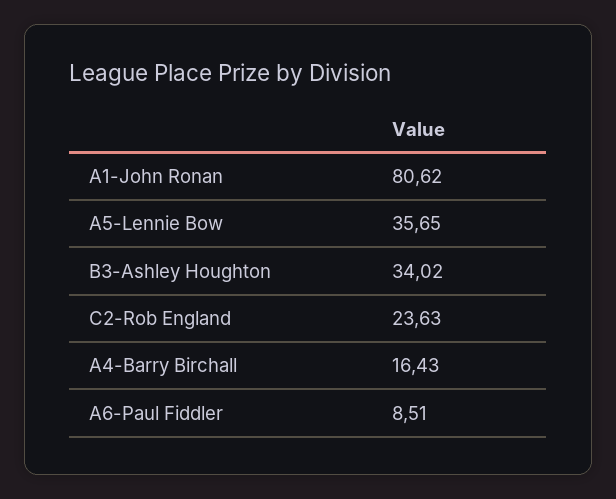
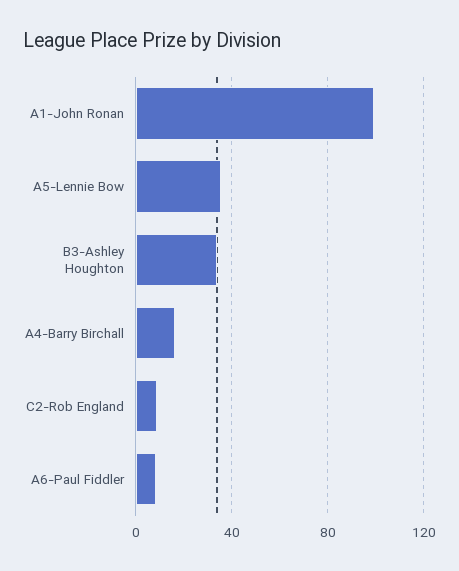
  {
-   "A1-John Ronan": 80.62,
+   "A1-John Ronan": 100,
    "A5-Lennie Bow": 35.65,
    "B3-Ashley Houghton": 34.02,
-   "C2-Rob England": 23.63,
+   "C2-Rob England": 10,
    "A4-Barry Birchall": 16.43,
    "A6-Paul Fiddler": 8.51
  }

